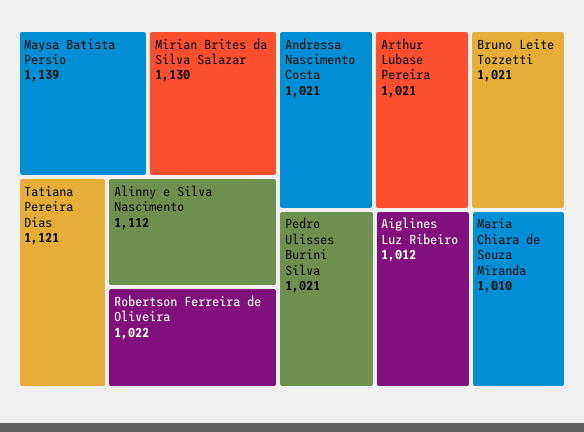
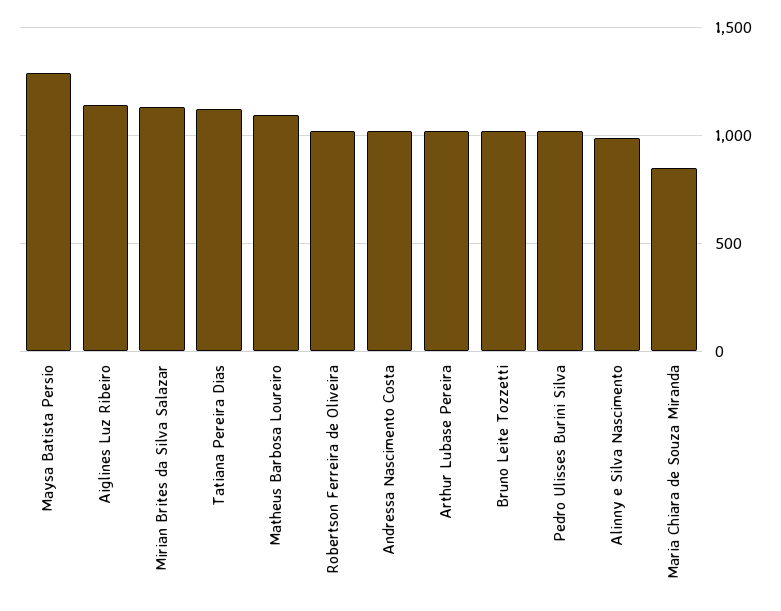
  {
-   "Maysa Batista Persio": 1139,
+   "Maysa Batista Persio": 1300,
    "Mirian Brites da Silva Salazar": 1130,
    "Tatiana Pereira Dias": 1121,
-   "Alinny e Silva Nascimento": 1112,
+   "Alinny e Silva Nascimento": 1000,
    "Robertson Ferreira de Oliveira": 1022,
    "Andressa Nascimento Costa": 1021,
    "Arthur Lubase Pereira": 1021,
    "Bruno Leite Tozzetti": 1021,
    "Pedro Ulisses Burini Silva": 1021,
-   "Aiglines Luz Ribeiro": 1012,
+   "Aiglines Luz Ribeiro": 1150,
-   "Maria Chiara de Souza Miranda": 1010
+   "Maria Chiara de Souza Miranda": 850,
+   "Matheus Barbosa Loureiro": 1100
  }

